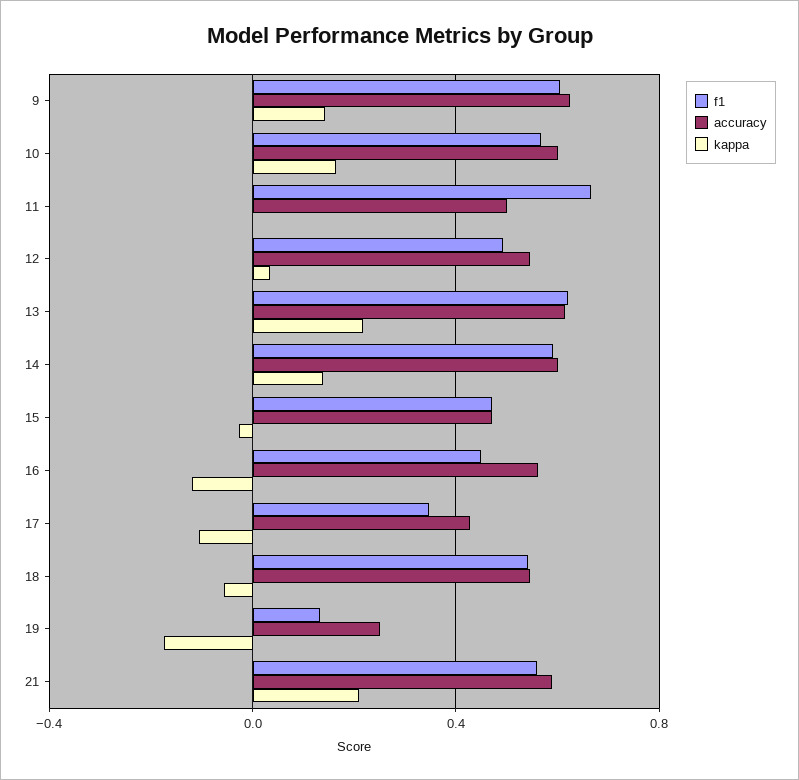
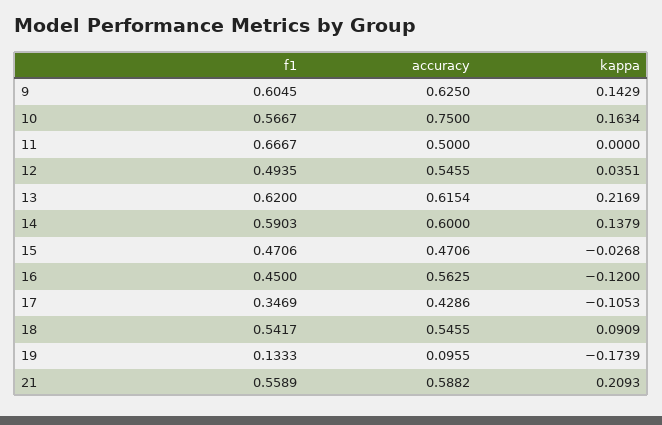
  {
    "f1": {
      "9": 0.6045,
      "10": 0.5667,
      "11": 0.6667,
      "12": 0.4935,
      "13": 0.62,
      "14": 0.5903,
      "15": 0.4706,
      "16": 0.45,
      "17": 0.3469,
      "18": 0.5417,
      "19": 0.1333,
      "21": 0.5589
    },
    "accuracy": {
      "9": 0.625,
-     "10": 0.6,
+     "10": 0.75,
      "11": 0.5,
      "12": 0.5455,
      "13": 0.6154,
      "14": 0.6,
      "15": 0.4706,
      "16": 0.5625,
      "17": 0.4286,
      "18": 0.5455,
-     "19": 0.25,
+     "19": 0.0955,
      "21": 0.5882
    },
    "kappa": {
      "9": 0.1429,
      "10": 0.1634,
      "11": 0,
      "12": 0.0351,
      "13": 0.2169,
      "14": 0.1379,
      "15": -0.0268,
      "16": -0.12,
      "17": -0.1053,
-     "18": -0.05,
+     "18": 0.0909,
      "19": -0.1739,
      "21": 0.2093
    }
  }

